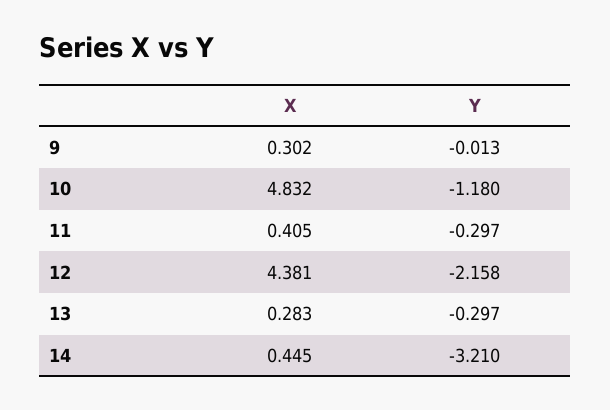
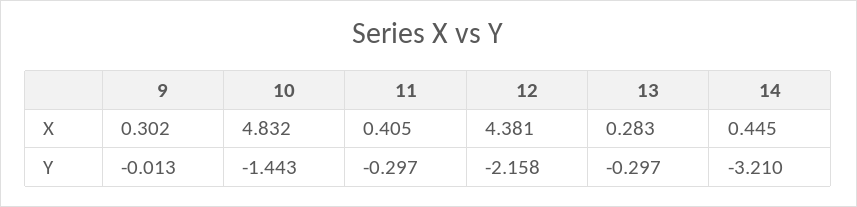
  {
    "X": {
      "9": 0.302,
      "10": 4.832,
      "11": 0.405,
      "12": 4.381,
      "13": 0.283,
      "14": 0.445
    },
    "Y": {
      "9": -0.013,
-     "10": -1.18,
+     "10": -1.443,
      "11": -0.297,
      "12": -2.158,
      "13": -0.297,
      "14": -3.21
    }
  }

